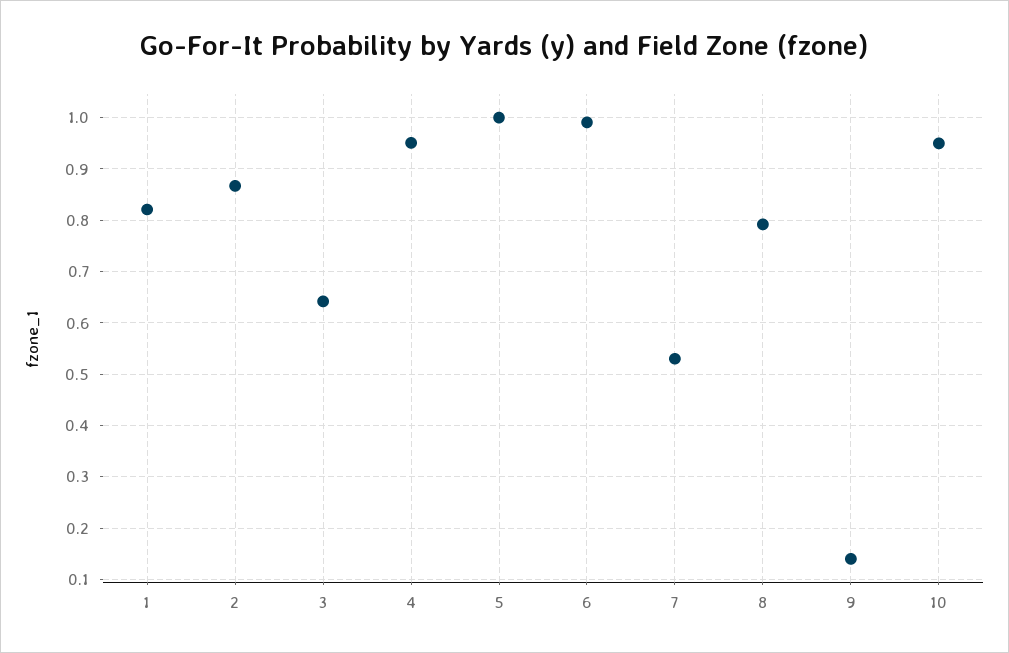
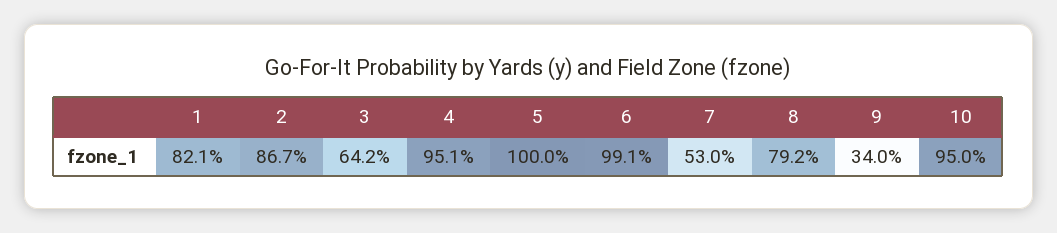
  {
    "1": 0.821,
    "2": 0.867,
    "3": 0.642,
    "4": 0.951,
    "5": 1,
    "6": 0.991,
    "7": 0.53,
    "8": 0.792,
-   "9": 0.14,
+   "9": 0.34,
    "10": 0.95
  }

